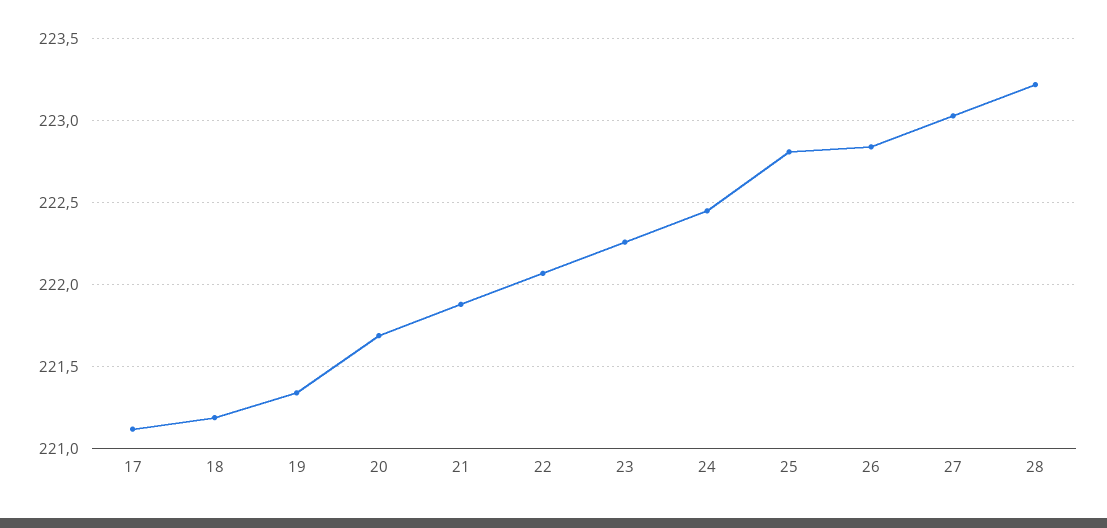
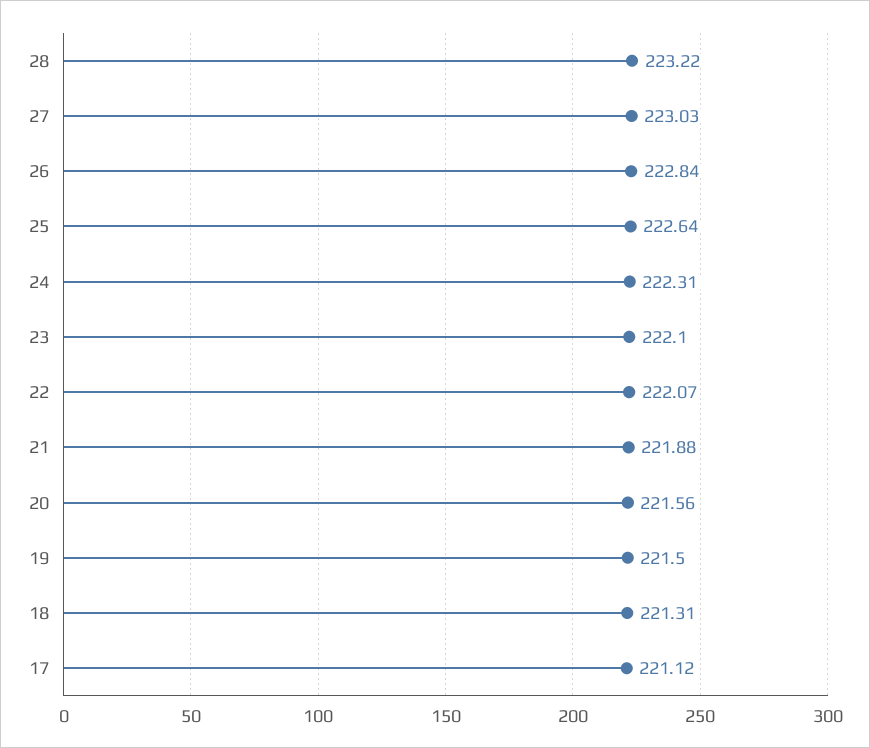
  {
    "17": 221.12,
-   "18": 221.2,
+   "18": 221.31,
-   "19": 221.35,
+   "19": 221.5,
-   "20": 221.7,
+   "20": 221.56,
    "21": 221.88,
    "22": 222.07,
-   "23": 222.25,
+   "23": 222.1,
-   "24": 222.45,
+   "24": 222.31,
-   "25": 222.8,
+   "25": 222.64,
    "26": 222.84,
    "27": 223.03,
    "28": 223.22
  }

